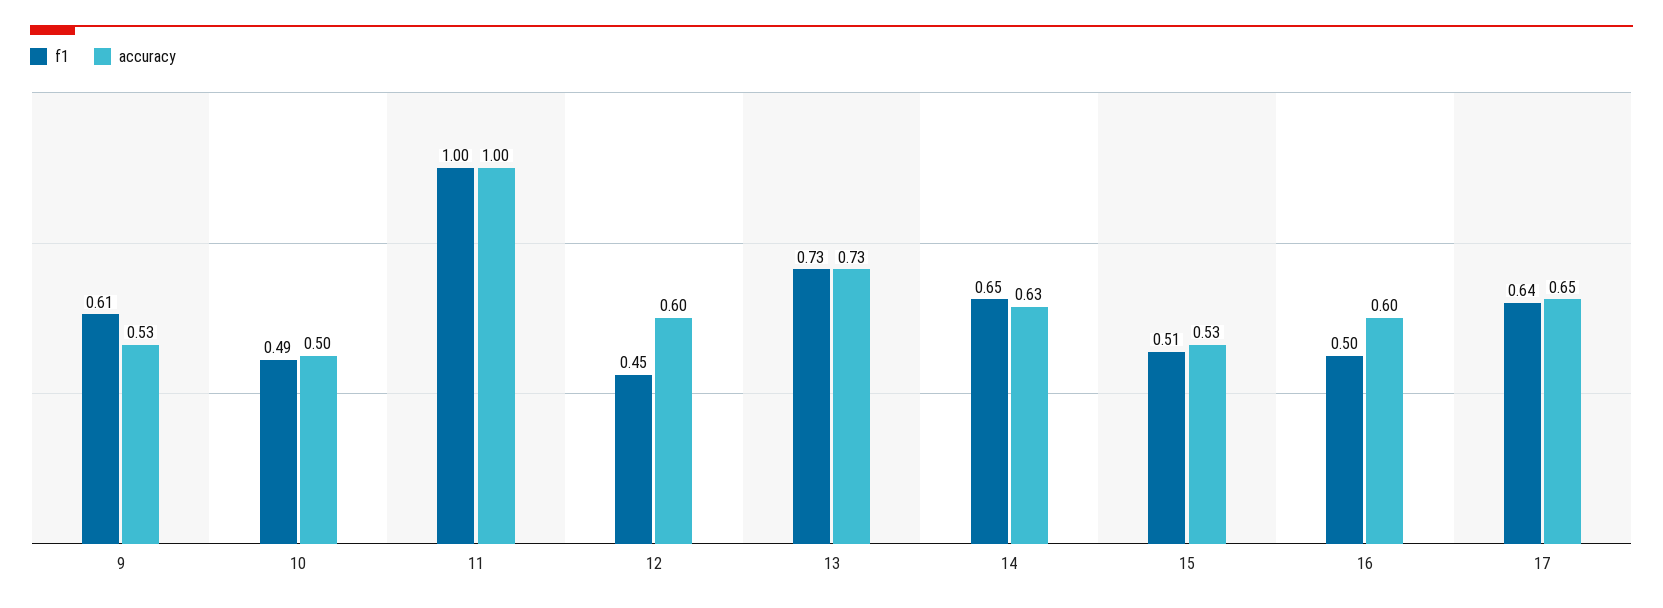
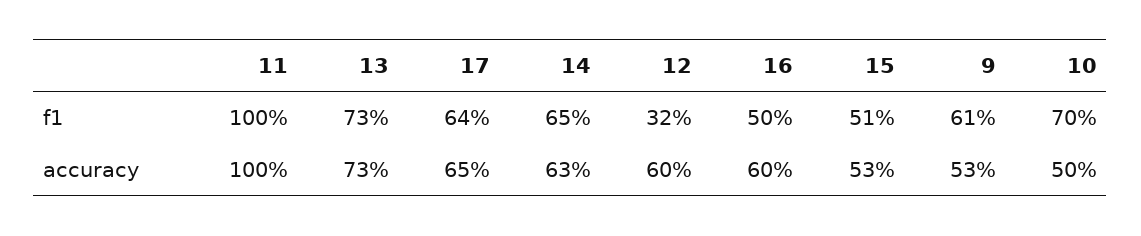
  {
    "f1": {
      "9": 0.61,
-     "10": 0.49,
+     "10": 0.7,
      "11": 1,
-     "12": 0.45,
+     "12": 0.32,
      "13": 0.73,
      "14": 0.65,
      "15": 0.51,
      "16": 0.5,
      "17": 0.64
    },
    "accuracy": {
      "9": 0.53,
      "10": 0.5,
      "11": 1,
      "12": 0.6,
      "13": 0.73,
      "14": 0.63,
      "15": 0.53,
      "16": 0.6,
      "17": 0.65
    }
  }

